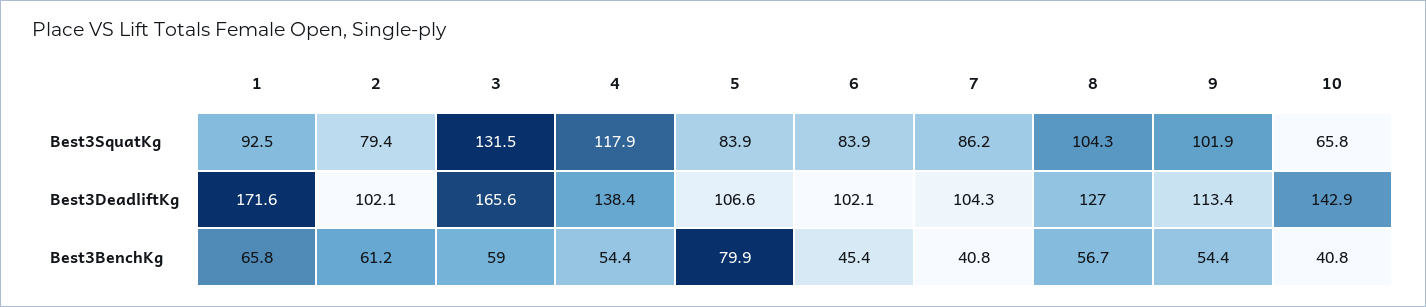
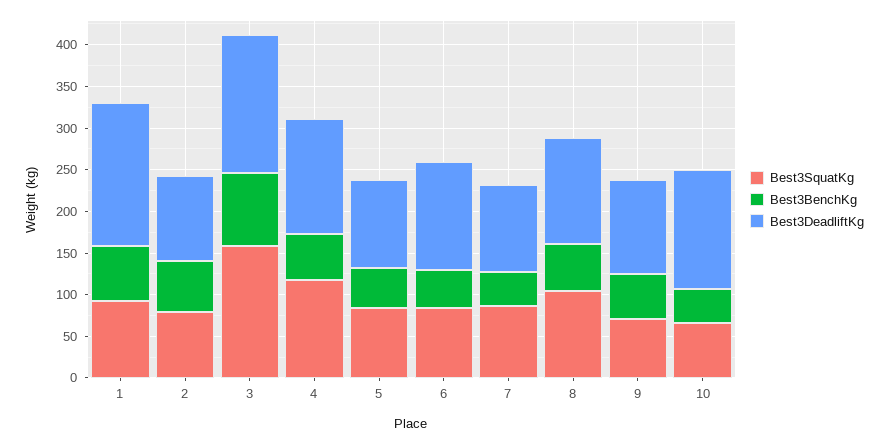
  {
    "Best3SquatKg": {
      "1": 92.5,
      "2": 79.4,
-     "3": 131.5,
+     "3": 160,
      "4": 117.9,
      "5": 83.9,
      "6": 83.9,
      "7": 86.2,
      "8": 104.3,
-     "9": 101.9,
+     "9": 70,
      "10": 65.8
    },
    "Best3DeadliftKg": {
      "1": 171.6,
      "2": 102.1,
      "3": 165.6,
      "4": 138.4,
      "5": 106.6,
-     "6": 102.1,
+     "6": 130,
      "7": 104.3,
      "8": 127,
      "9": 113.4,
      "10": 142.9
    },
    "Best3BenchKg": {
      "1": 65.8,
      "2": 61.2,
-     "3": 59,
+     "3": 90,
      "4": 54.4,
-     "5": 79.9,
+     "5": 50,
      "6": 45.4,
      "7": 40.8,
      "8": 56.7,
      "9": 54.4,
      "10": 40.8
    }
  }

